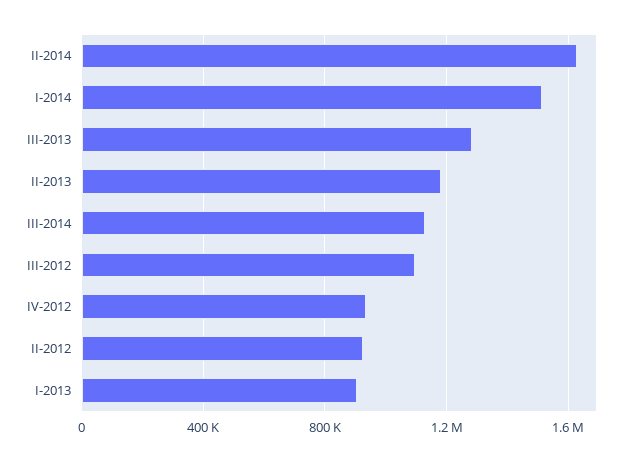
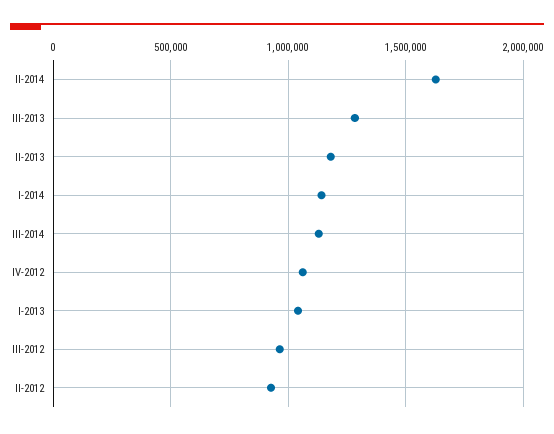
  {
    "II-2014": 1650000,
-   "I-2014": 1500000,
+   "I-2014": 1150000,
    "III-2013": 1300000,
    "II-2013": 1200000,
    "III-2014": 1150000,
-   "III-2012": 1100000,
+   "III-2012": 950000,
-   "IV-2012": 950000,
+   "IV-2012": 1050000,
    "II-2012": 950000,
-   "I-2013": 900000
+   "I-2013": 1050000
  }

